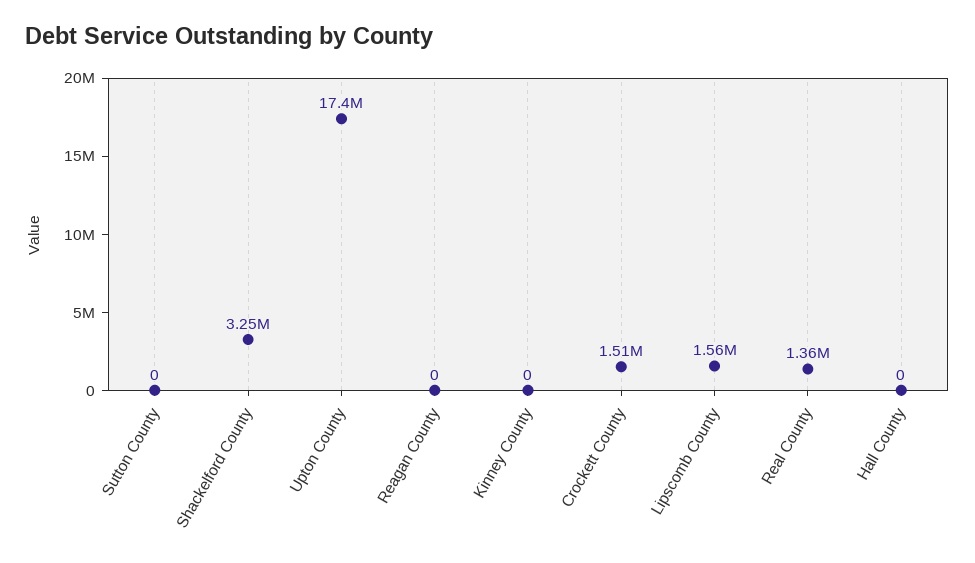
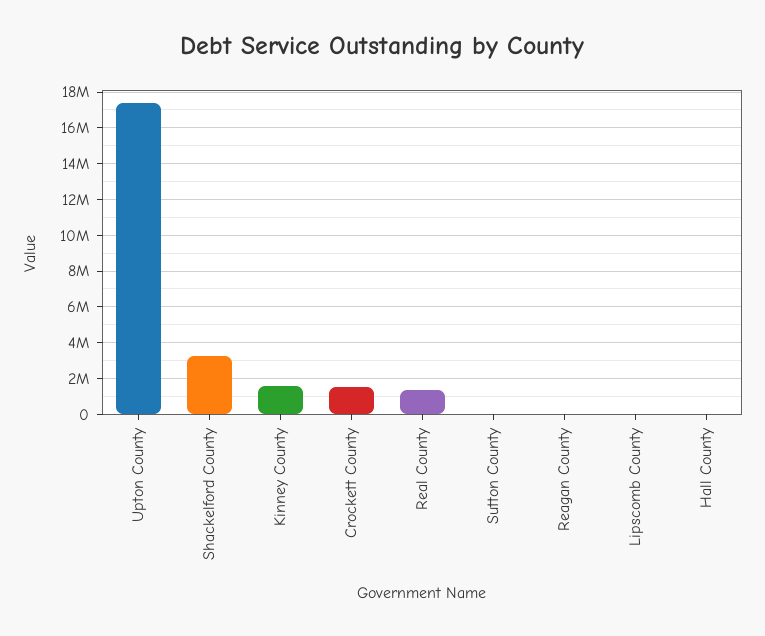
  {
    "Sutton County": 0,
    "Shackelford County": 3250000,
    "Upton County": 17400000,
    "Reagan County": 0,
-   "Kinney County": 0,
+   "Kinney County": 1500000,
    "Crockett County": 1510000,
-   "Lipscomb County": 1560000,
+   "Lipscomb County": 0,
    "Real County": 1360000,
    "Hall County": 0
  }

